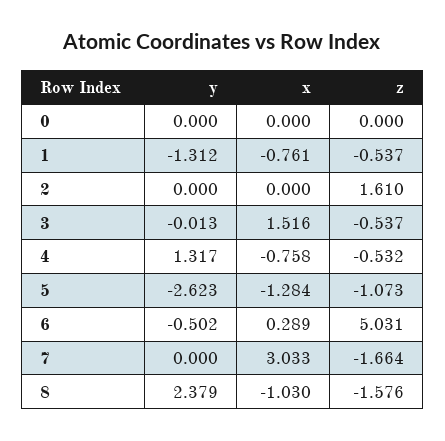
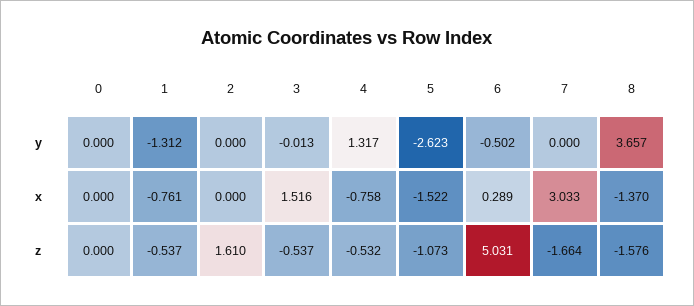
  {
    "y": {
      "0": 0,
      "1": -1.312,
      "2": 0,
      "3": -0.013,
      "4": 1.317,
      "5": -2.623,
      "6": -0.502,
      "7": 0,
-     "8": 2.379
+     "8": 3.657
    },
    "x": {
      "0": 0,
      "1": -0.761,
      "2": 0,
      "3": 1.516,
      "4": -0.758,
-     "5": -1.284,
+     "5": -1.522,
      "6": 0.289,
      "7": 3.033,
-     "8": -1.03
+     "8": -1.37
    },
    "z": {
      "0": 0,
      "1": -0.537,
      "2": 1.61,
      "3": -0.537,
      "4": -0.532,
      "5": -1.073,
      "6": 5.031,
      "7": -1.664,
      "8": -1.576
    }
  }

